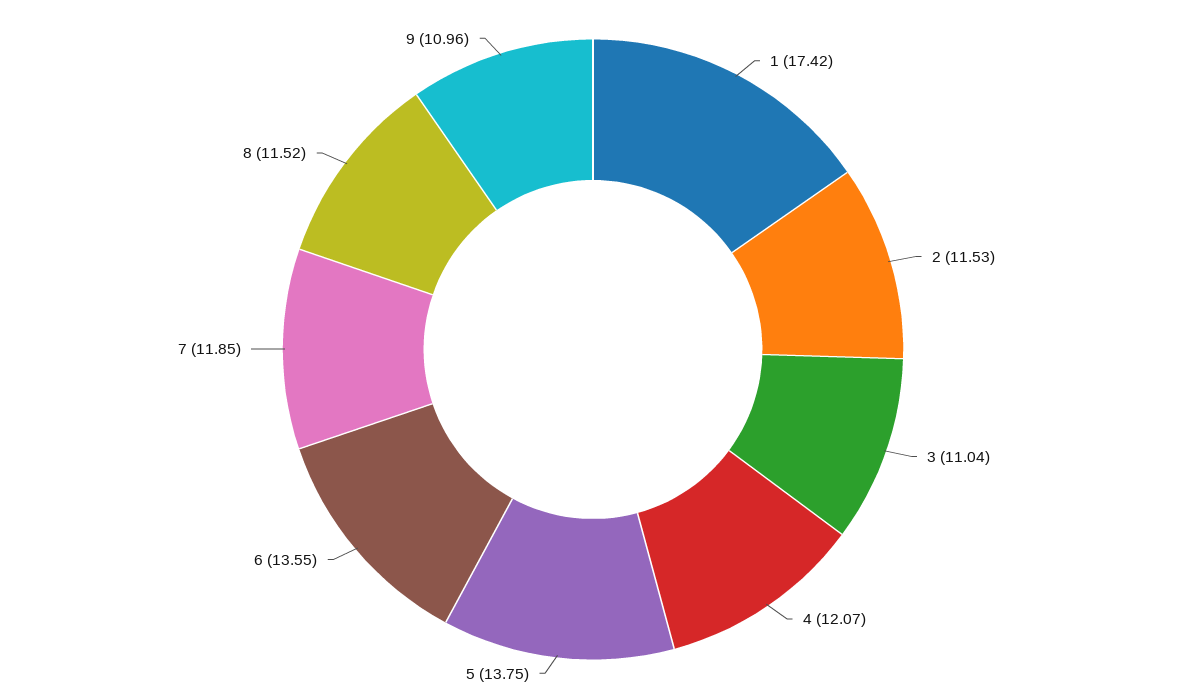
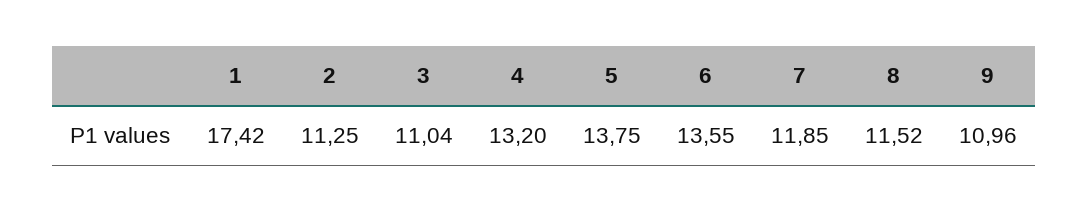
  {
    "1": 17.42,
-   "2": 11.53,
+   "2": 11.25,
    "3": 11.04,
-   "4": 12.07,
+   "4": 13.2,
    "5": 13.75,
    "6": 13.55,
    "7": 11.85,
    "8": 11.52,
    "9": 10.96
  }

